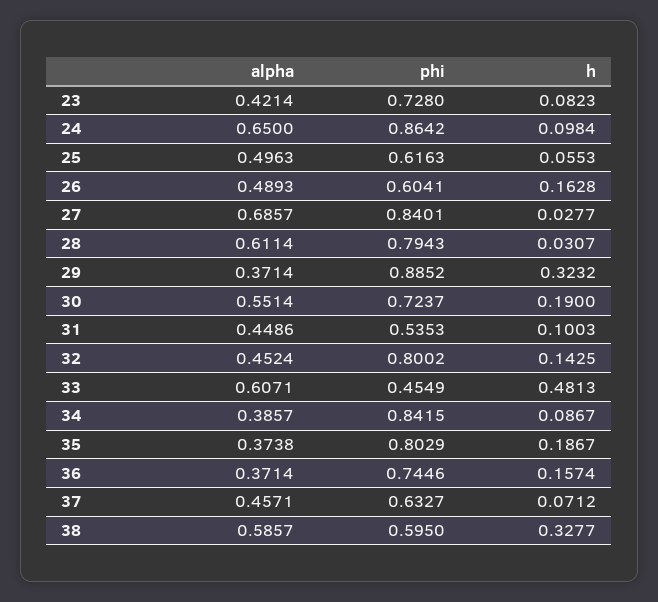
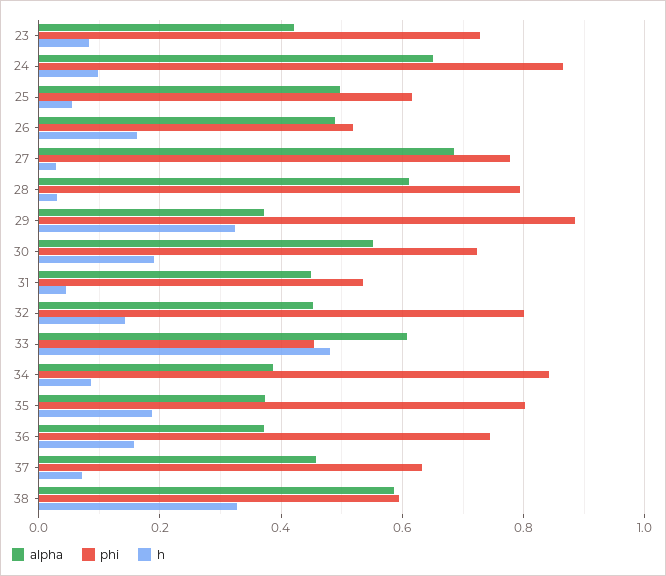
  {
    "alpha": {
      "23": 0.4214,
      "24": 0.65,
      "25": 0.4963,
      "26": 0.4893,
      "27": 0.6857,
      "28": 0.6114,
      "29": 0.3714,
      "30": 0.5514,
      "31": 0.4486,
      "32": 0.4524,
      "33": 0.6071,
      "34": 0.3857,
      "35": 0.3738,
      "36": 0.3714,
      "37": 0.4571,
      "38": 0.5857
    },
    "phi": {
      "23": 0.728,
      "24": 0.8642,
      "25": 0.6163,
-     "26": 0.6041,
+     "26": 0.52,
-     "27": 0.8401,
+     "27": 0.78,
      "28": 0.7943,
      "29": 0.8852,
      "30": 0.7237,
      "31": 0.5353,
      "32": 0.8002,
      "33": 0.4549,
      "34": 0.8415,
      "35": 0.8029,
      "36": 0.7446,
      "37": 0.6327,
      "38": 0.595
    },
    "h": {
      "23": 0.0823,
      "24": 0.0984,
      "25": 0.0553,
      "26": 0.1628,
      "27": 0.0277,
      "28": 0.0307,
      "29": 0.3232,
      "30": 0.19,
-     "31": 0.1003,
+     "31": 0.04,
      "32": 0.1425,
      "33": 0.4813,
      "34": 0.0867,
      "35": 0.1867,
      "36": 0.1574,
      "37": 0.0712,
      "38": 0.3277
    }
  }

